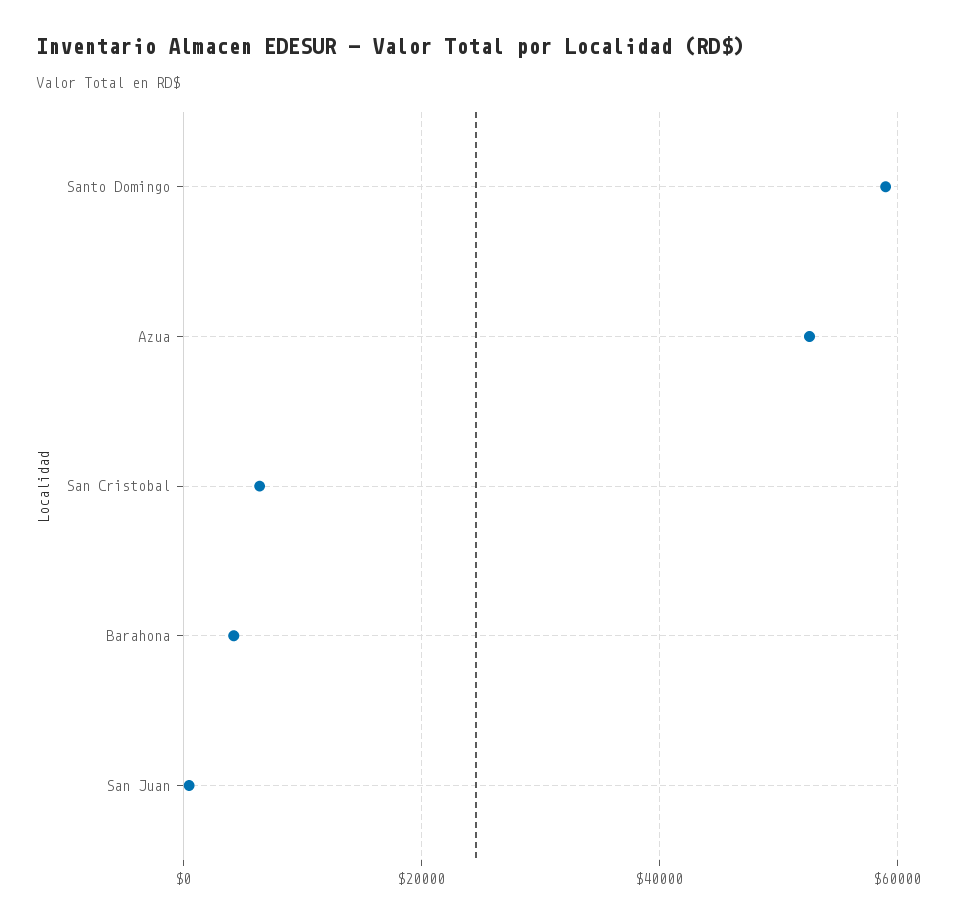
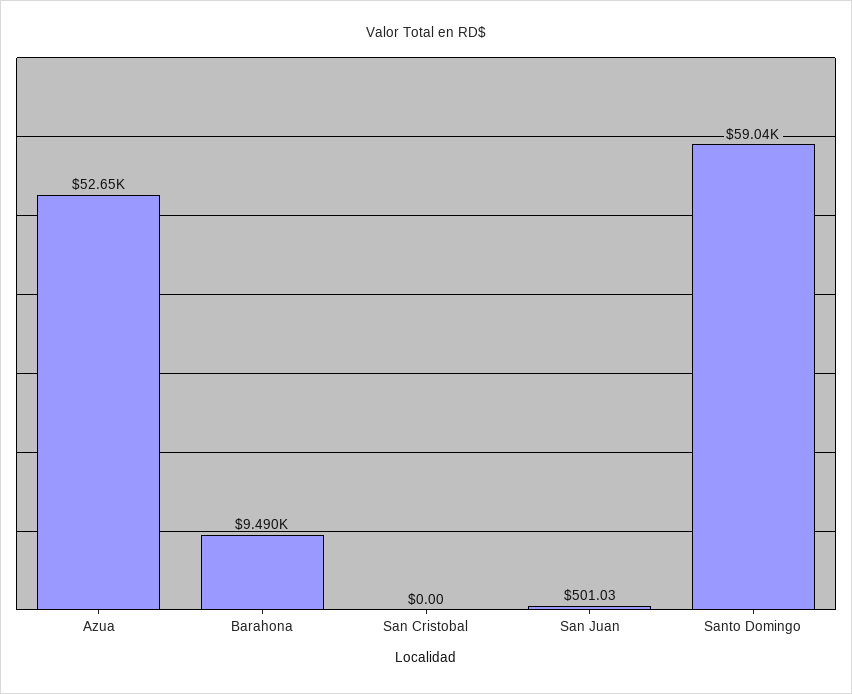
  {
    "Santo Domingo": 59040,
    "Azua": 52650,
-   "San Cristobal": 6000,
+   "San Cristobal": 0,
-   "Barahona": 4000,
+   "Barahona": 9490,
    "San Juan": 501.03
  }

